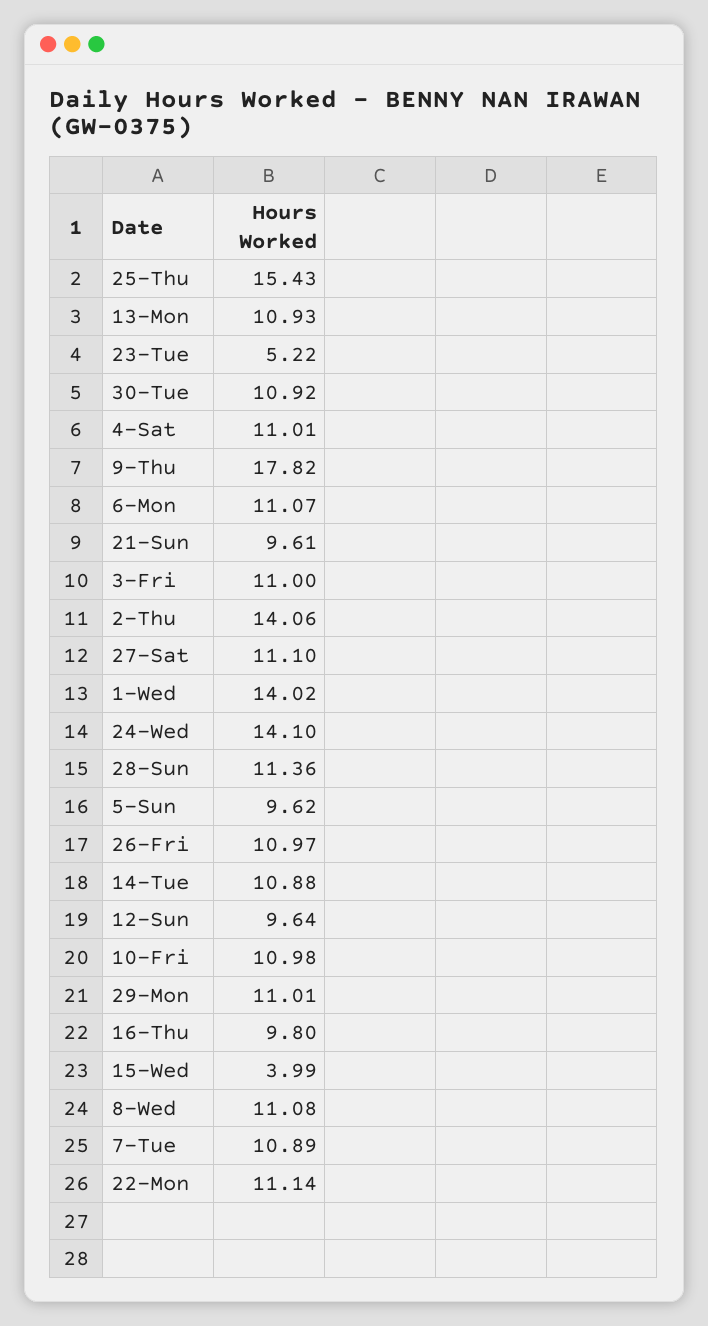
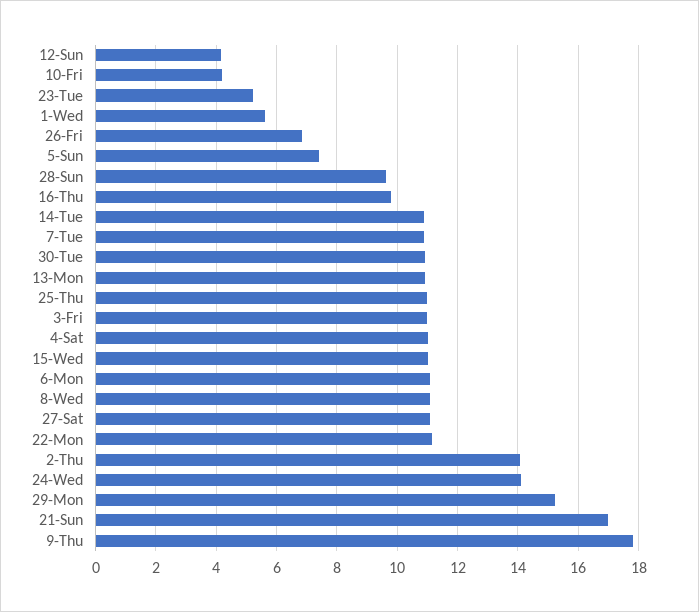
  {
-   "25-Thu": 15.43,
+   "25-Thu": 11,
    "13-Mon": 10.93,
    "23-Tue": 5.22,
    "30-Tue": 10.92,
    "4-Sat": 11.01,
    "9-Thu": 17.82,
    "6-Mon": 11.07,
-   "21-Sun": 9.61,
+   "21-Sun": 17,
    "3-Fri": 11,
    "2-Thu": 14.06,
    "27-Sat": 11.1,
-   "1-Wed": 14.02,
+   "1-Wed": 5.6,
    "24-Wed": 14.1,
-   "28-Sun": 11.36,
+   "28-Sun": 9.6,
-   "5-Sun": 9.62,
+   "5-Sun": 7.4,
-   "26-Fri": 10.97,
+   "26-Fri": 6.8,
    "14-Tue": 10.88,
-   "12-Sun": 9.64,
+   "12-Sun": 4.2,
-   "10-Fri": 10.98,
+   "10-Fri": 4.2,
-   "29-Mon": 11.01,
+   "29-Mon": 15.2,
    "16-Thu": 9.8,
-   "15-Wed": 3.99,
+   "15-Wed": 11,
    "8-Wed": 11.08,
    "7-Tue": 10.89,
    "22-Mon": 11.14
  }

